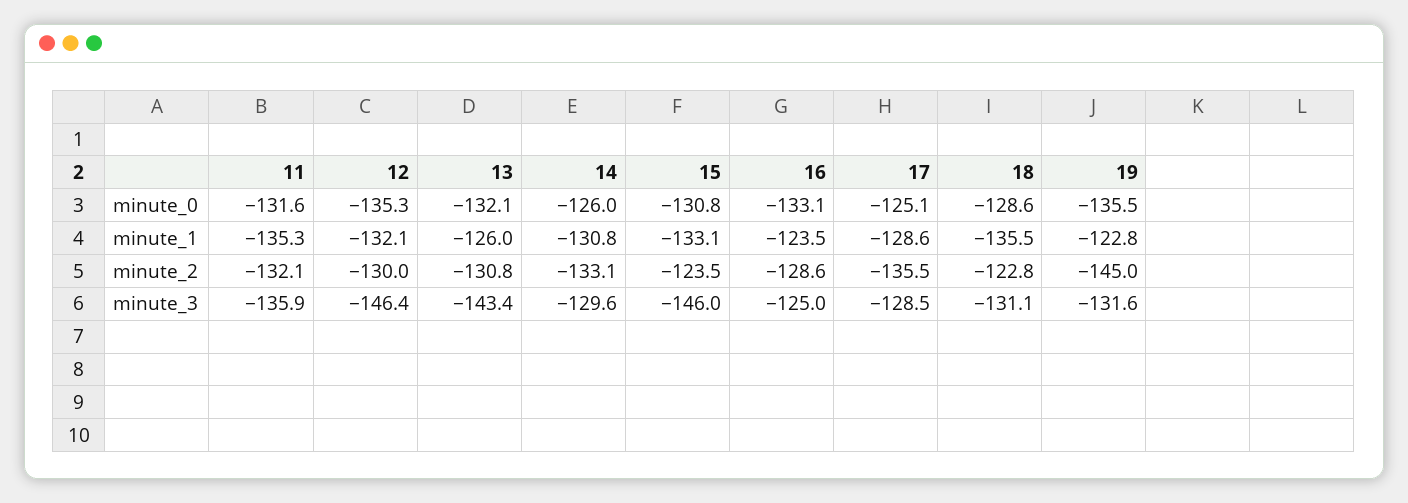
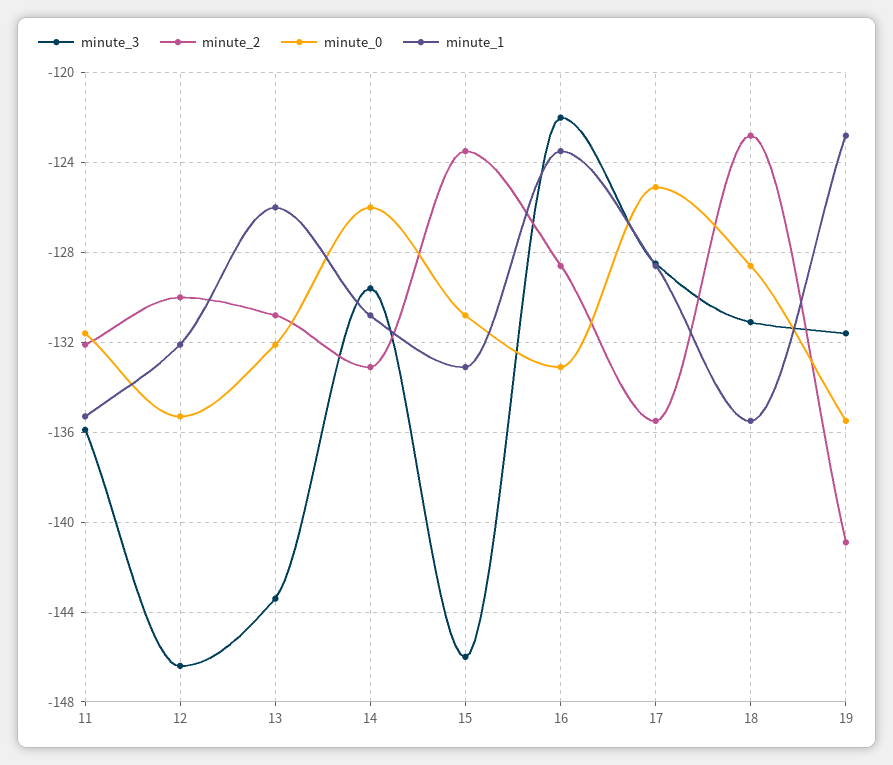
  {
    "minute_0": {
      "11": -131.6,
      "12": -135.3,
      "13": -132.1,
      "14": -126,
      "15": -130.8,
      "16": -133.1,
      "17": -125.1,
      "18": -128.6,
      "19": -135.5
    },
    "minute_1": {
      "11": -135.3,
      "12": -132.1,
      "13": -126,
      "14": -130.8,
      "15": -133.1,
      "16": -123.5,
      "17": -128.6,
      "18": -135.5,
      "19": -122.8
    },
    "minute_2": {
      "11": -132.1,
      "12": -130,
      "13": -130.8,
      "14": -133.1,
      "15": -123.5,
      "16": -128.6,
      "17": -135.5,
      "18": -122.8,
-     "19": -145
+     "19": -141
    },
    "minute_3": {
      "11": -135.9,
      "12": -146.4,
      "13": -143.4,
      "14": -129.6,
      "15": -146,
-     "16": -125,
+     "16": -122,
      "17": -128.5,
      "18": -131.1,
      "19": -131.6
    }
  }

